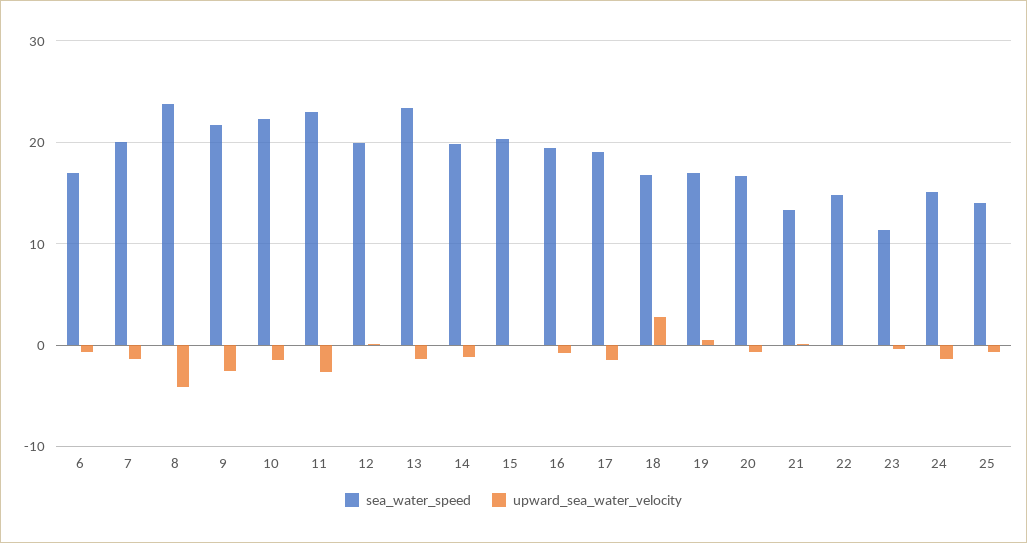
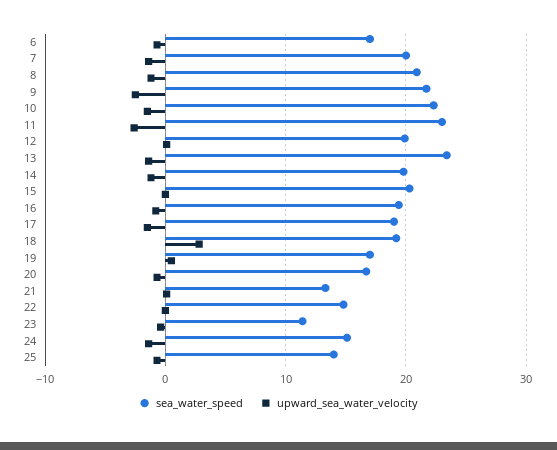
  {
    "sea_water_speed": {
      "6": 17,
      "7": 20,
-     "8": 24,
+     "8": 21,
      "9": 22,
      "10": 22,
      "11": 23,
      "12": 20,
      "13": 23,
      "14": 20,
      "15": 20,
      "16": 19,
      "17": 19,
-     "18": 17,
+     "18": 19,
      "19": 17,
      "20": 17,
      "21": 13,
      "22": 15,
      "23": 11,
      "24": 15,
      "25": 14
    },
    "upward_sea_water_velocity": {
      "6": -1,
      "7": -1,
-     "8": -4,
+     "8": -1,
      "9": -3,
      "10": -2,
      "11": -3,
      "12": 0,
      "13": -1,
      "14": -1,
      "15": 0,
      "16": -1,
      "17": -2,
      "18": 3,
      "19": 1,
      "20": -1,
      "21": 0,
      "22": 0,
      "23": 0,
      "24": -1,
      "25": -1
    }
  }

